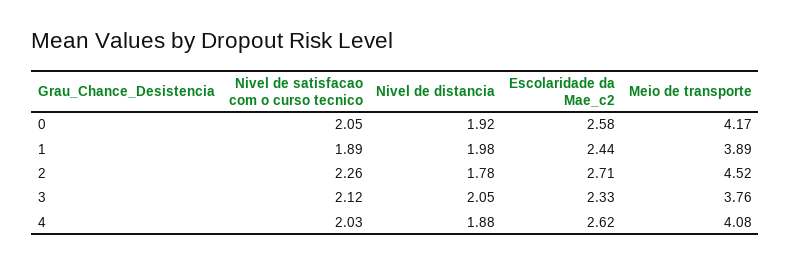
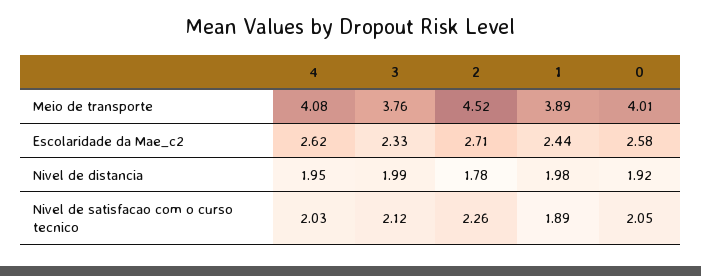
  {
    "Nivel de satisfacao com o curso tecnico": {
      "0": 2.05,
      "1": 1.89,
      "2": 2.26,
      "3": 2.12,
      "4": 2.03
    },
    "Nivel de distancia": {
      "0": 1.92,
      "1": 1.98,
      "2": 1.78,
-     "3": 2.05,
+     "3": 1.99,
-     "4": 1.88
+     "4": 1.95
    },
    "Escolaridade da Mae_c2": {
      "0": 2.58,
      "1": 2.44,
      "2": 2.71,
      "3": 2.33,
      "4": 2.62
    },
    "Meio de transporte": {
-     "0": 4.17,
+     "0": 4.01,
      "1": 3.89,
      "2": 4.52,
      "3": 3.76,
      "4": 4.08
    }
  }

